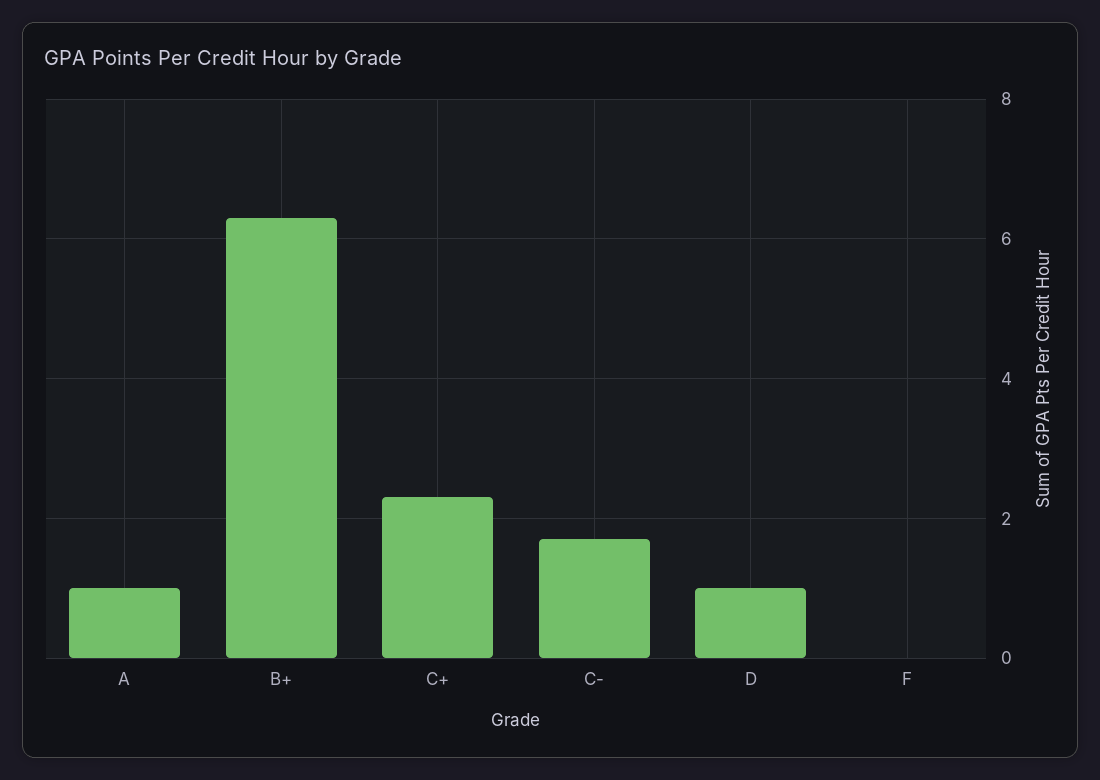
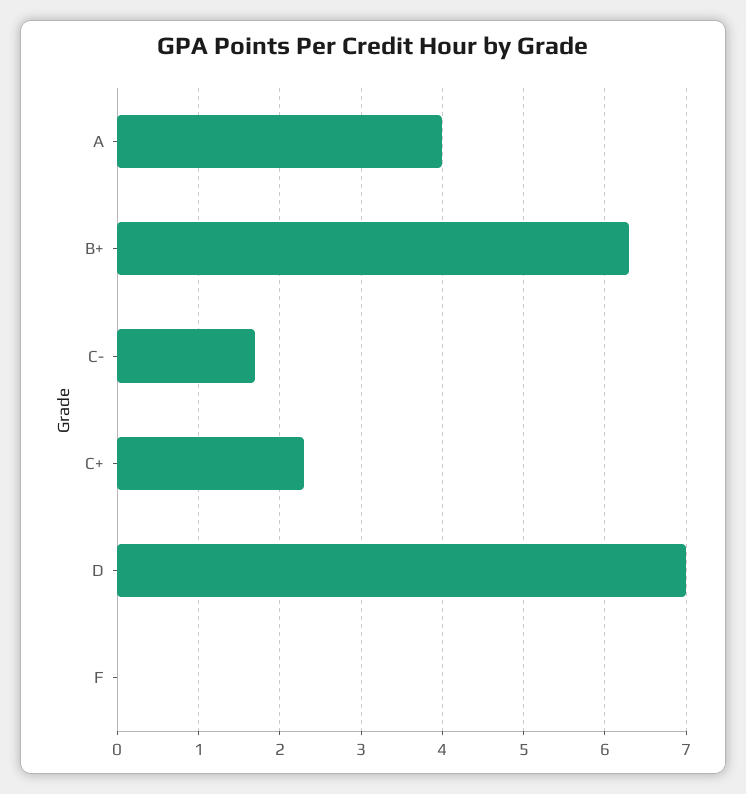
  {
-   "A": 1,
+   "A": 4,
    "B+": 6.3,
    "C+": 2.3,
    "C-": 1.7,
-   "D": 1,
+   "D": 7,
    "F": 0
  }

